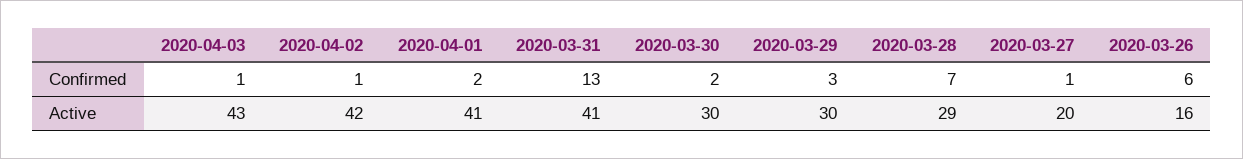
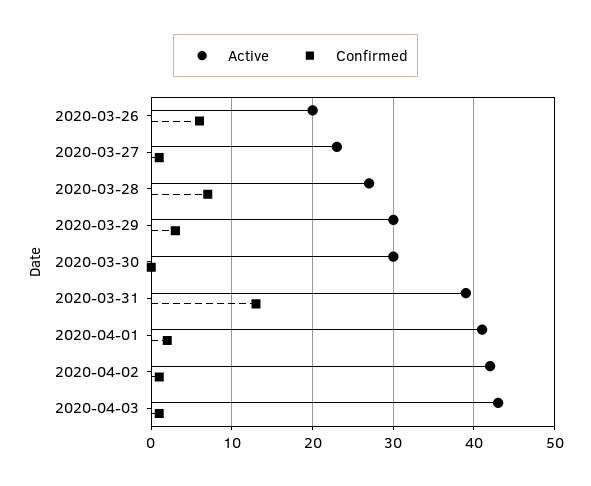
  {
    "Confirmed": {
      "2020-04-03": 1,
      "2020-04-02": 1,
      "2020-04-01": 2,
      "2020-03-31": 13,
-     "2020-03-30": 2,
+     "2020-03-30": 0,
      "2020-03-29": 3,
      "2020-03-28": 7,
      "2020-03-27": 1,
      "2020-03-26": 6
    },
    "Active": {
      "2020-04-03": 43,
      "2020-04-02": 42,
      "2020-04-01": 41,
-     "2020-03-31": 41,
+     "2020-03-31": 39,
      "2020-03-30": 30,
      "2020-03-29": 30,
-     "2020-03-28": 29,
+     "2020-03-28": 27,
-     "2020-03-27": 20,
+     "2020-03-27": 23,
-     "2020-03-26": 16
+     "2020-03-26": 20
    }
  }

